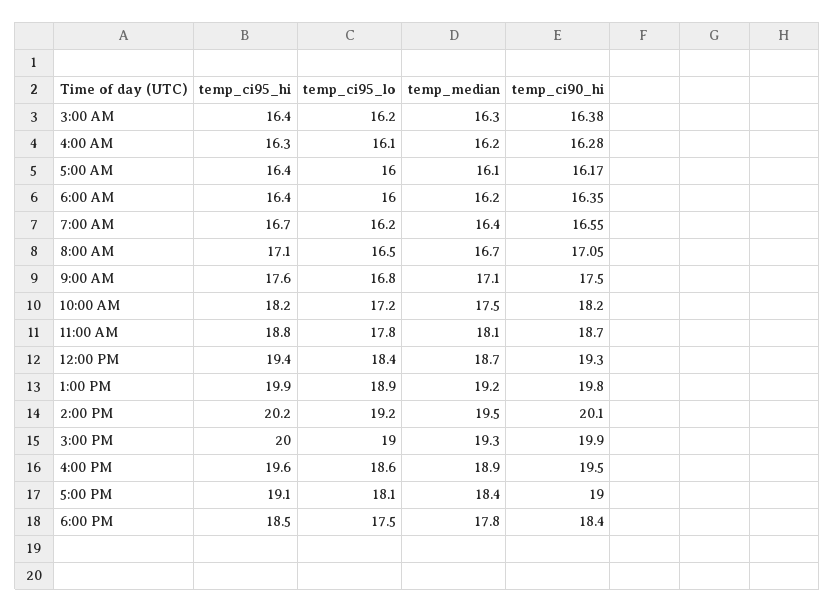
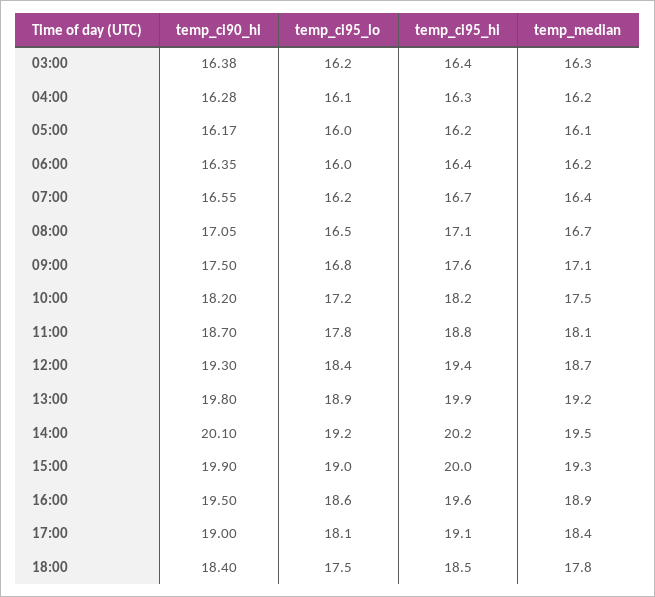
  {
    "temp_ci95_hi": {
      "3:00 AM": 16.4,
      "4:00 AM": 16.3,
-     "5:00 AM": 16.4,
+     "5:00 AM": 16.2,
      "6:00 AM": 16.4,
      "7:00 AM": 16.7,
      "8:00 AM": 17.1,
      "9:00 AM": 17.6,
      "10:00 AM": 18.2,
      "11:00 AM": 18.8,
      "12:00 PM": 19.4,
      "1:00 PM": 19.9,
      "2:00 PM": 20.2,
      "3:00 PM": 20,
      "4:00 PM": 19.6,
      "5:00 PM": 19.1,
      "6:00 PM": 18.5
    },
    "temp_ci95_lo": {
      "3:00 AM": 16.2,
      "4:00 AM": 16.1,
      "5:00 AM": 16,
      "6:00 AM": 16,
      "7:00 AM": 16.2,
      "8:00 AM": 16.5,
      "9:00 AM": 16.8,
      "10:00 AM": 17.2,
      "11:00 AM": 17.8,
      "12:00 PM": 18.4,
      "1:00 PM": 18.9,
      "2:00 PM": 19.2,
      "3:00 PM": 19,
      "4:00 PM": 18.6,
      "5:00 PM": 18.1,
      "6:00 PM": 17.5
    },
    "temp_median": {
      "3:00 AM": 16.3,
      "4:00 AM": 16.2,
      "5:00 AM": 16.1,
      "6:00 AM": 16.2,
      "7:00 AM": 16.4,
      "8:00 AM": 16.7,
      "9:00 AM": 17.1,
      "10:00 AM": 17.5,
      "11:00 AM": 18.1,
      "12:00 PM": 18.7,
      "1:00 PM": 19.2,
      "2:00 PM": 19.5,
      "3:00 PM": 19.3,
      "4:00 PM": 18.9,
      "5:00 PM": 18.4,
      "6:00 PM": 17.8
    },
    "temp_ci90_hi": {
      "3:00 AM": 16.38,
      "4:00 AM": 16.28,
      "5:00 AM": 16.17,
      "6:00 AM": 16.35,
      "7:00 AM": 16.55,
      "8:00 AM": 17.05,
      "9:00 AM": 17.5,
      "10:00 AM": 18.2,
      "11:00 AM": 18.7,
      "12:00 PM": 19.3,
      "1:00 PM": 19.8,
      "2:00 PM": 20.1,
      "3:00 PM": 19.9,
      "4:00 PM": 19.5,
      "5:00 PM": 19,
      "6:00 PM": 18.4
    }
  }

